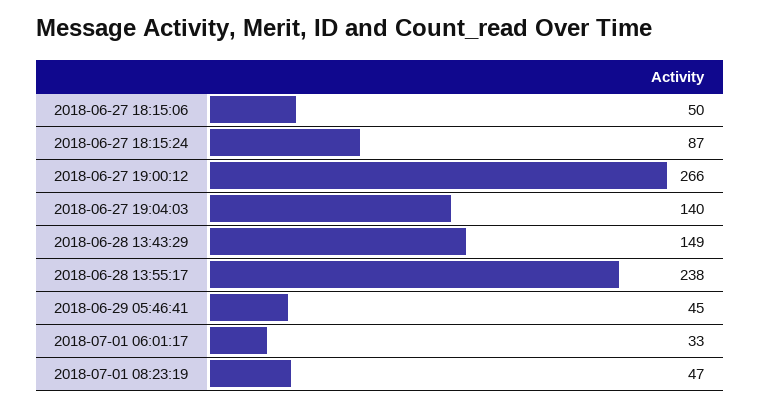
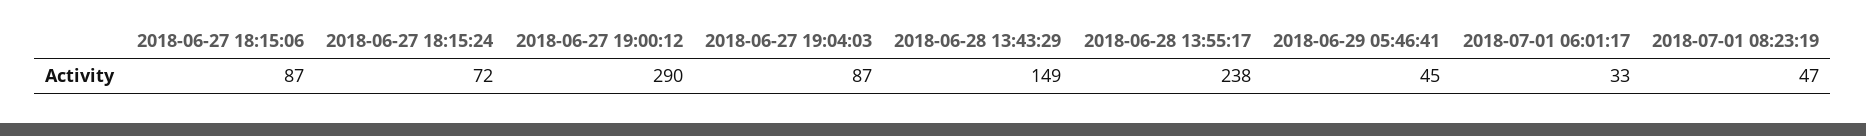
  {
-   "2018-06-27 18:15:06": 50,
+   "2018-06-27 18:15:06": 87,
-   "2018-06-27 18:15:24": 87,
+   "2018-06-27 18:15:24": 72,
-   "2018-06-27 19:00:12": 266,
+   "2018-06-27 19:00:12": 290,
-   "2018-06-27 19:04:03": 140,
+   "2018-06-27 19:04:03": 87,
    "2018-06-28 13:43:29": 149,
    "2018-06-28 13:55:17": 238,
    "2018-06-29 05:46:41": 45,
    "2018-07-01 06:01:17": 33,
    "2018-07-01 08:23:19": 47
  }

